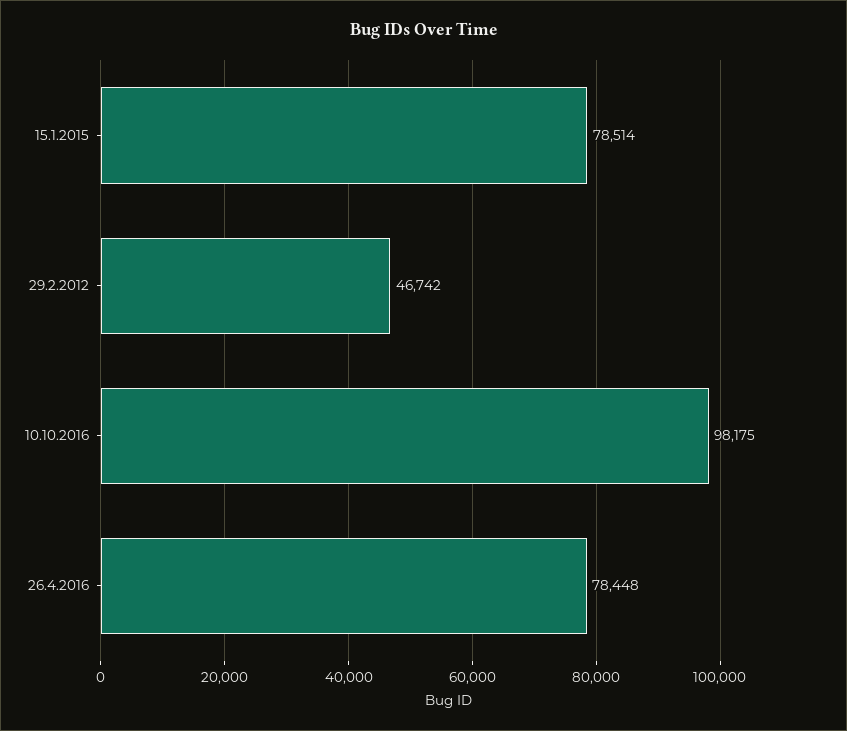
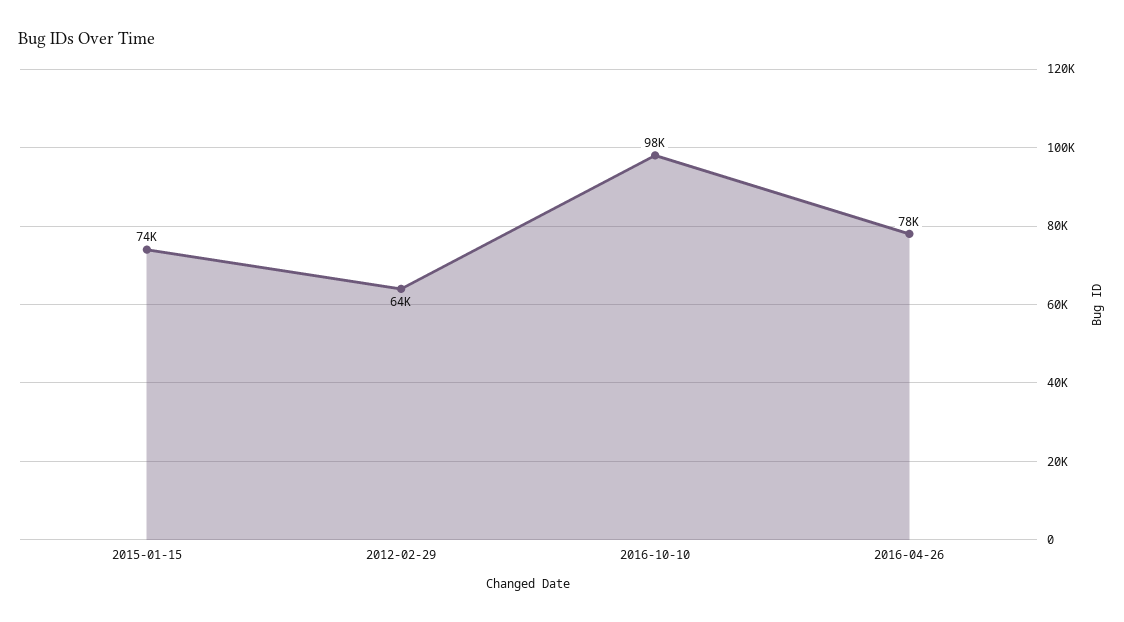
  {
-   "15.1.2015": 78514,
+   "15.1.2015": 74000,
-   "29.2.2012": 46742,
+   "29.2.2012": 64000,
    "10.10.2016": 98175,
    "26.4.2016": 78448
  }

